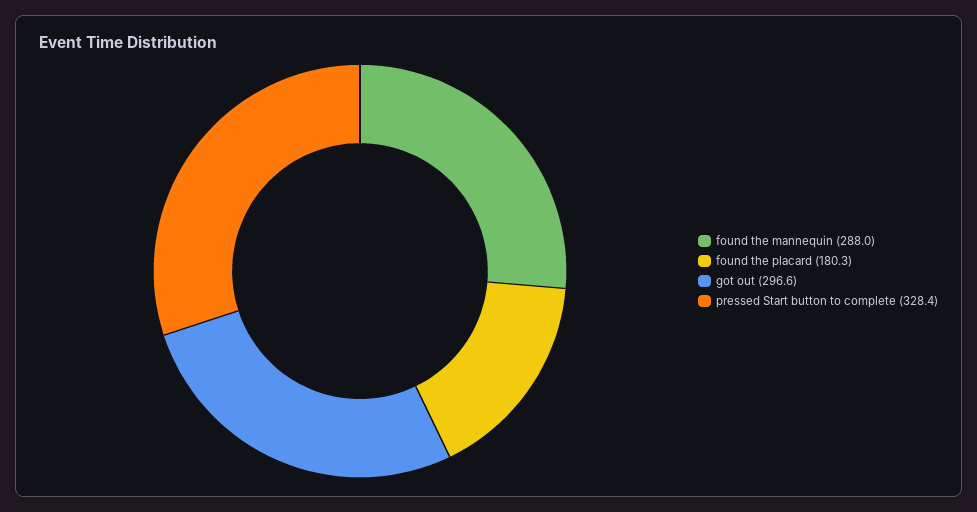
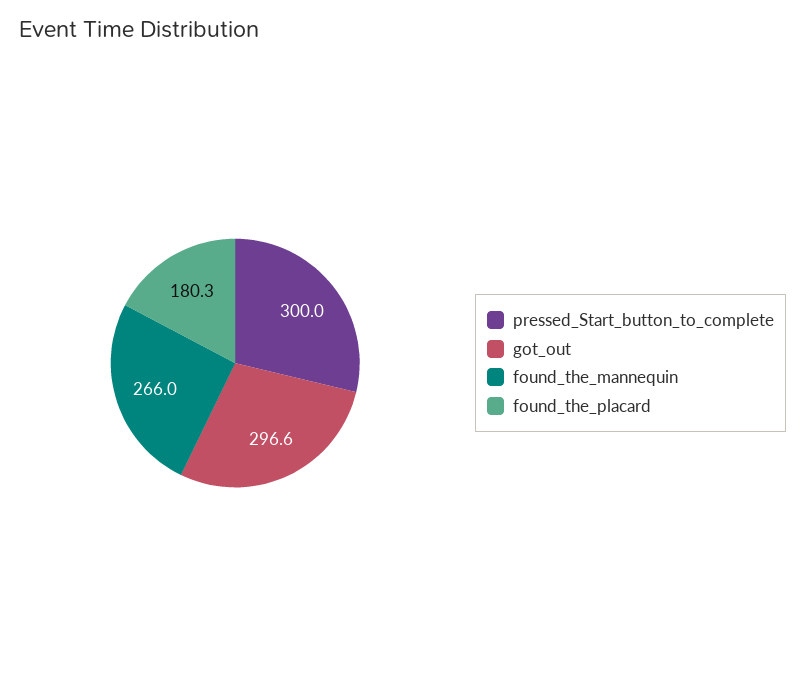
  {
-   "found the mannequin": 288,
+   "found the mannequin": 266,
    "found the placard": 180.3,
    "got out": 296.6,
-   "pressed Start button to complete": 328.4
+   "pressed Start button to complete": 300
  }

